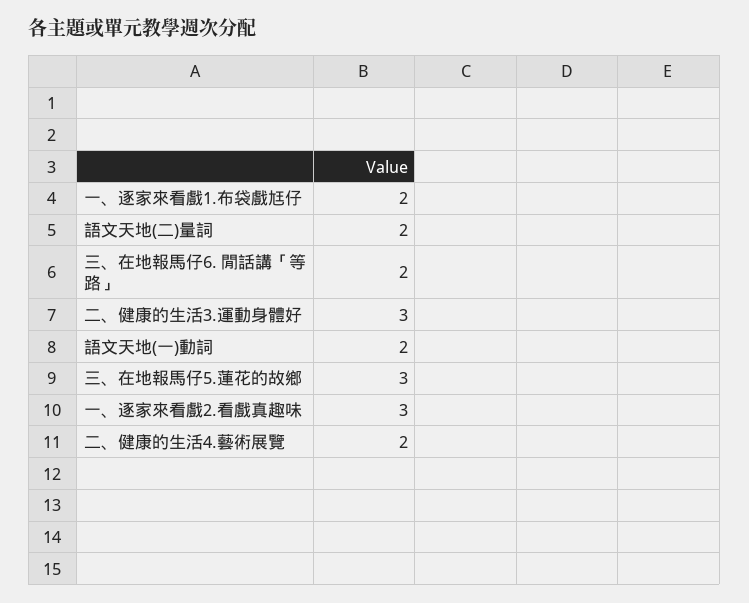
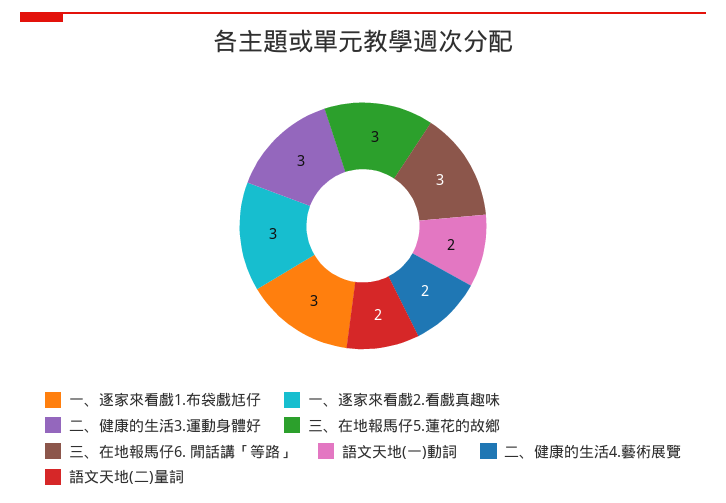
  {
-   "一、逐家來看戲1.布袋戲尪仔": 2,
+   "一、逐家來看戲1.布袋戲尪仔": 3,
    "語文天地(二)量詞": 2,
-   "三、在地報馬仔6. 閒話講「等路」": 2,
+   "三、在地報馬仔6. 閒話講「等路」": 3,
    "二、健康的生活3.運動身體好": 3,
    "語文天地(一)動詞": 2,
    "三、在地報馬仔5.蓮花的故鄉": 3,
    "一、逐家來看戲2.看戲真趣味": 3,
    "二、健康的生活4.藝術展覽": 2
  }

